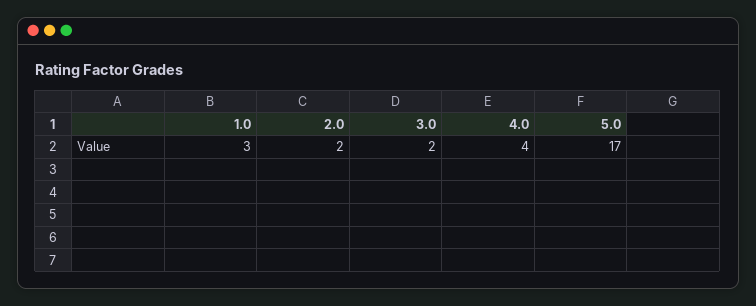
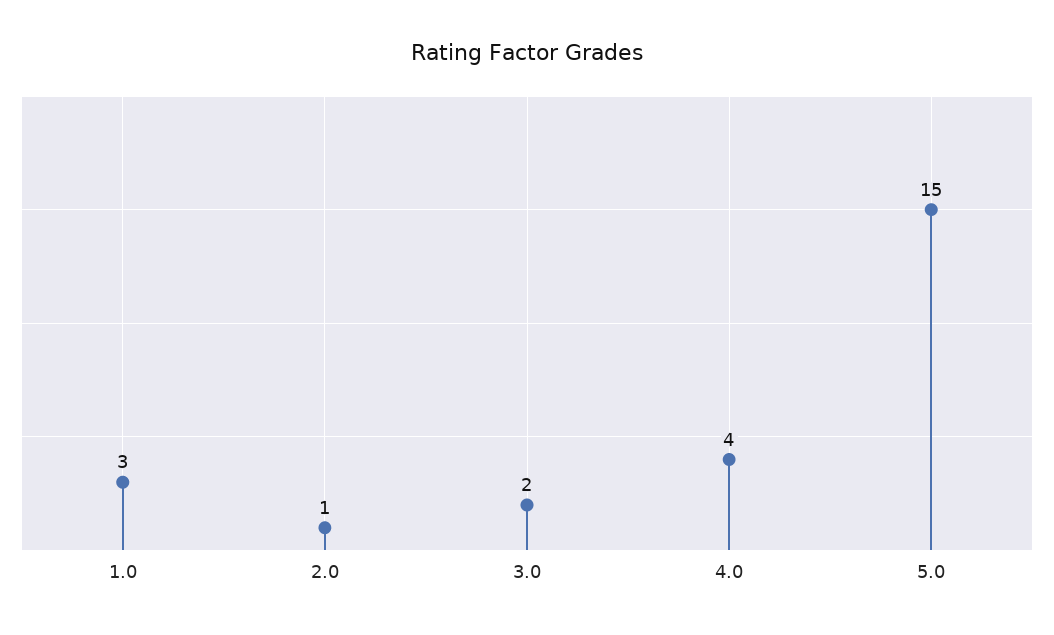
  {
    "1.0": 3,
-   "2.0": 2,
+   "2.0": 1,
    "3.0": 2,
    "4.0": 4,
-   "5.0": 17
+   "5.0": 15
  }

